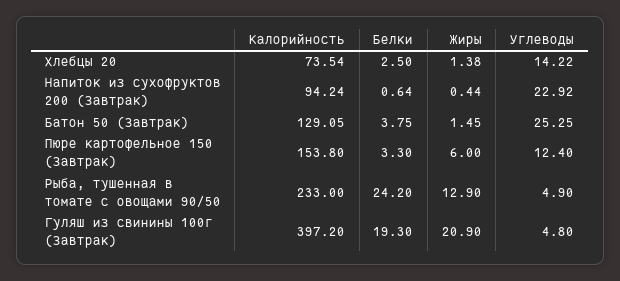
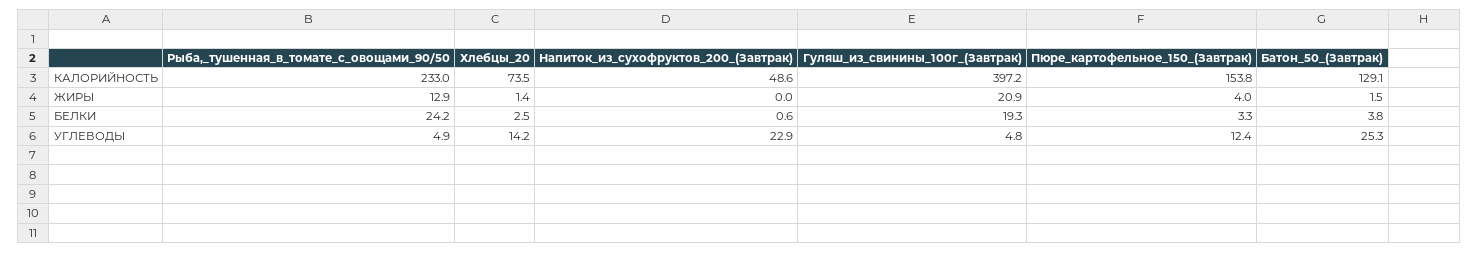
  {
    "Калорийность": {
      "Хлебцы 20": 73.54,
-     "Напиток из сухофруктов 200 (Завтрак)": 94.24,
+     "Напиток из сухофруктов 200 (Завтрак)": 48.6,
      "Батон 50 (Завтрак)": 129.05,
      "Пюре картофельное 150 (Завтрак)": 153.8,
      "Рыба, тушенная в томате с овощами 90/50": 233,
      "Гуляш из свинины 100г (Завтрак)": 397.2
    },
    "Белки": {
      "Хлебцы 20": 2.5,
      "Напиток из сухофруктов 200 (Завтрак)": 0.64,
      "Батон 50 (Завтрак)": 3.75,
      "Пюре картофельное 150 (Завтрак)": 3.3,
      "Рыба, тушенная в томате с овощами 90/50": 24.2,
      "Гуляш из свинины 100г (Завтрак)": 19.3
    },
    "Жиры": {
      "Хлебцы 20": 1.38,
-     "Напиток из сухофруктов 200 (Завтрак)": 0.44,
+     "Напиток из сухофруктов 200 (Завтрак)": 0,
      "Батон 50 (Завтрак)": 1.45,
-     "Пюре картофельное 150 (Завтрак)": 6,
+     "Пюре картофельное 150 (Завтрак)": 4,
      "Рыба, тушенная в томате с овощами 90/50": 12.9,
      "Гуляш из свинины 100г (Завтрак)": 20.9
    },
    "Углеводы": {
      "Хлебцы 20": 14.22,
      "Напиток из сухофруктов 200 (Завтрак)": 22.92,
      "Батон 50 (Завтрак)": 25.25,
      "Пюре картофельное 150 (Завтрак)": 12.4,
      "Рыба, тушенная в томате с овощами 90/50": 4.9,
      "Гуляш из свинины 100г (Завтрак)": 4.8
    }
  }

